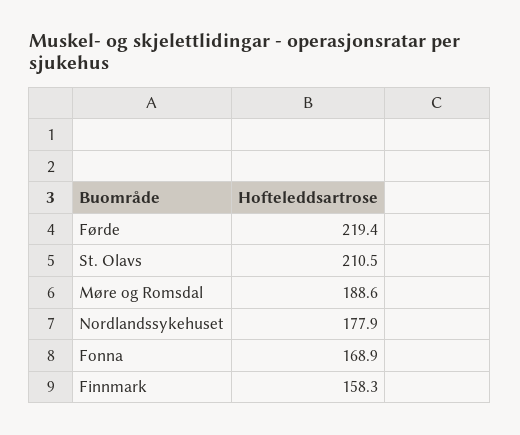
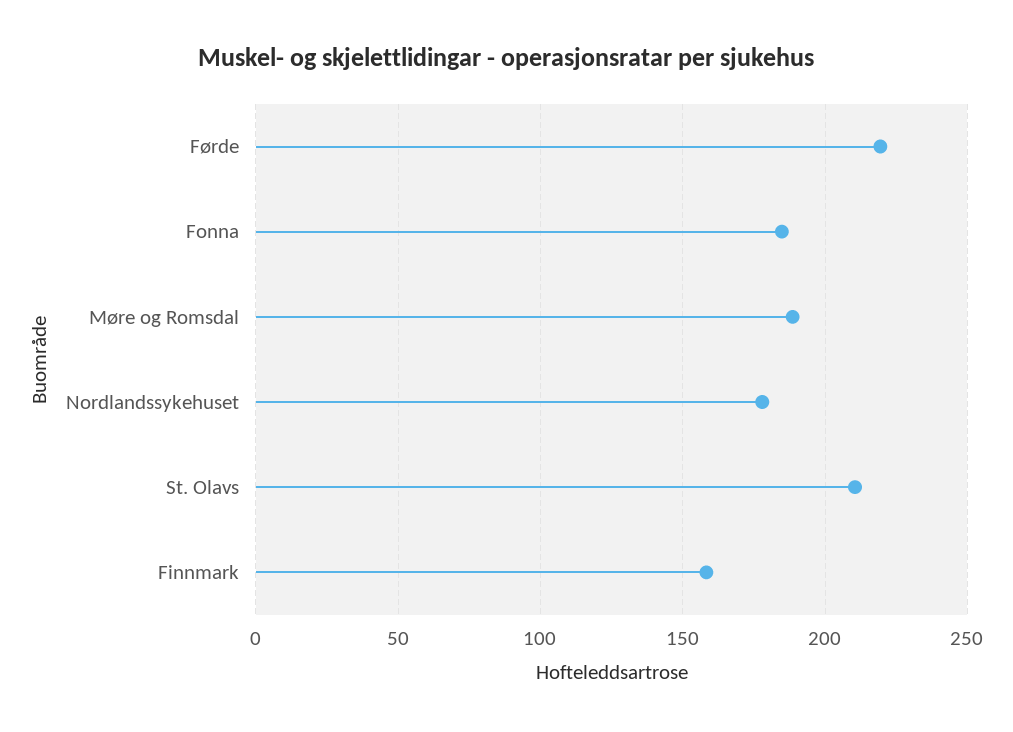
  {
    "Førde": 219.4,
    "St. Olavs": 210.5,
    "Møre og Romsdal": 188.6,
    "Nordlandssykehuset": 177.9,
-   "Fonna": 168.9,
+   "Fonna": 185,
    "Finnmark": 158.3
  }

